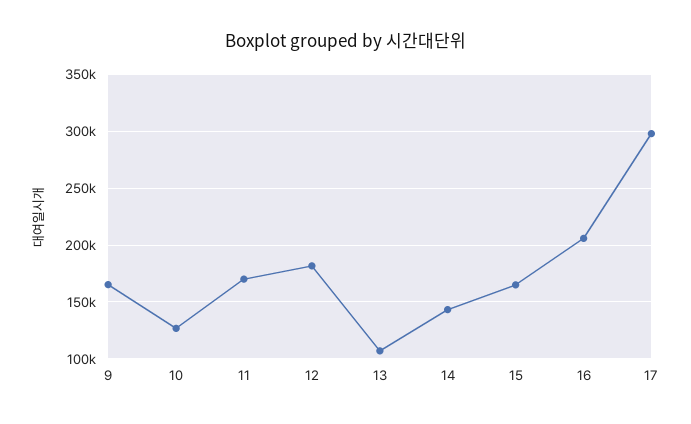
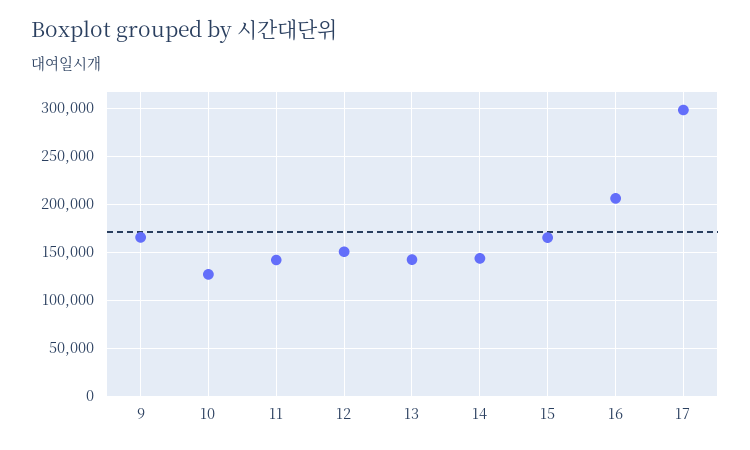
  {
    "9": 170000,
    "10": 130000,
-   "11": 170000,
+   "11": 140000,
-   "12": 180000,
+   "12": 150000,
-   "13": 110000,
+   "13": 140000,
    "14": 140000,
    "15": 170000,
    "16": 210000,
    "17": 300000
  }

